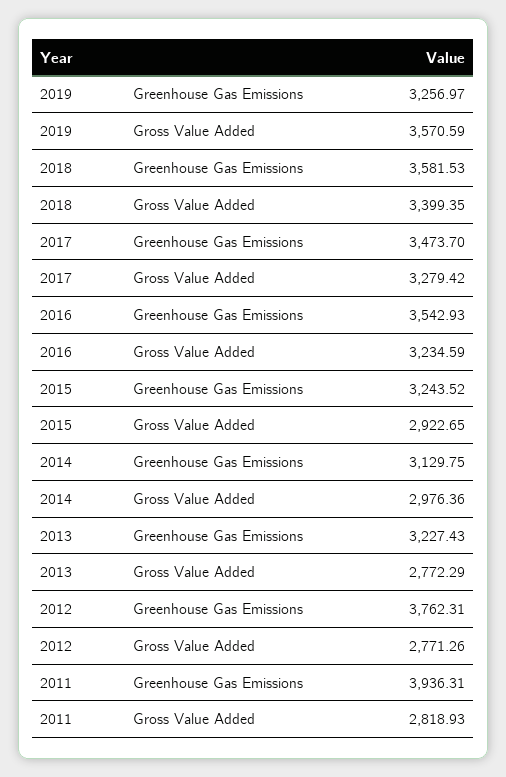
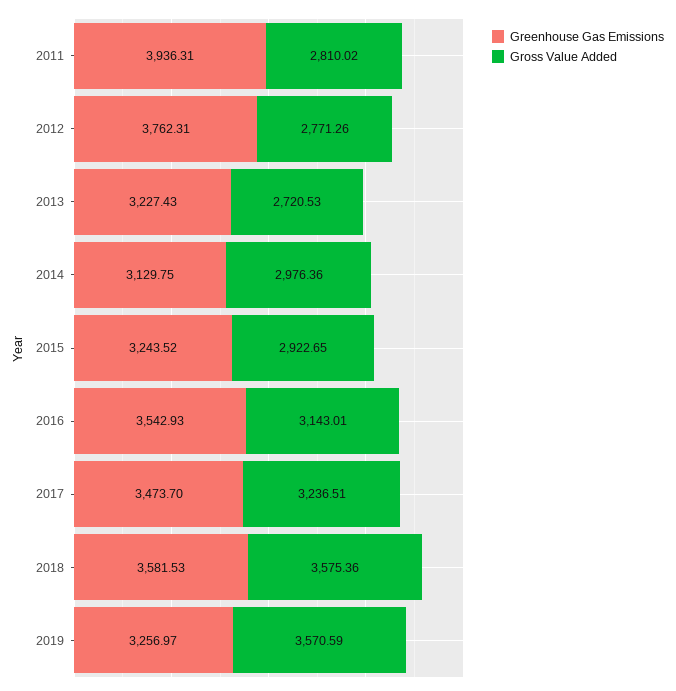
  {
    "Greenhouse Gas Emissions": {
      "2019": 3256.97,
      "2018": 3581.53,
      "2017": 3473.7,
      "2016": 3542.93,
      "2015": 3243.52,
      "2014": 3129.75,
      "2013": 3227.43,
      "2012": 3762.31,
      "2011": 3936.31
    },
    "Gross Value Added": {
      "2019": 3570.59,
-     "2018": 3399.35,
+     "2018": 3575.36,
-     "2017": 3279.42,
+     "2017": 3236.51,
-     "2016": 3234.59,
+     "2016": 3143.01,
      "2015": 2922.65,
      "2014": 2976.36,
-     "2013": 2772.29,
+     "2013": 2720.53,
      "2012": 2771.26,
-     "2011": 2818.93
+     "2011": 2810.02
    }
  }

